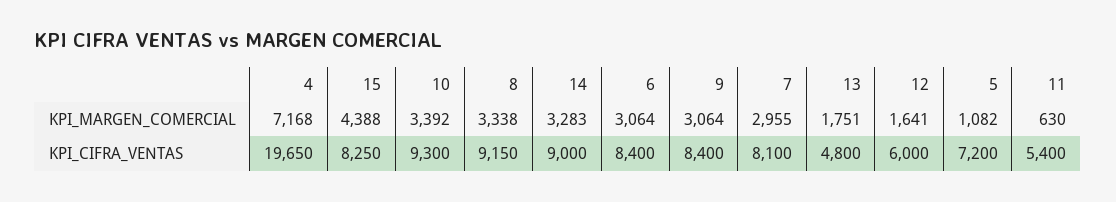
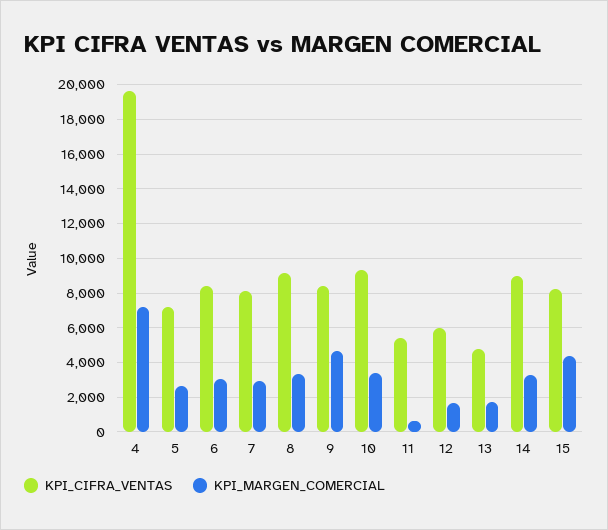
  {
    "KPI_MARGEN_COMERCIAL": {
      "4": 7168,
      "15": 4388,
      "10": 3392,
      "8": 3338,
      "14": 3283,
      "6": 3064,
-     "9": 3064,
+     "9": 4500,
      "7": 2955,
      "13": 1751,
      "12": 1641,
-     "5": 1082,
+     "5": 2500,
      "11": 630
    },
    "KPI_CIFRA_VENTAS": {
      "4": 19650,
      "15": 8250,
      "10": 9300,
      "8": 9150,
      "14": 9000,
      "6": 8400,
      "9": 8400,
      "7": 8100,
      "13": 4800,
      "12": 6000,
      "5": 7200,
      "11": 5400
    }
  }

